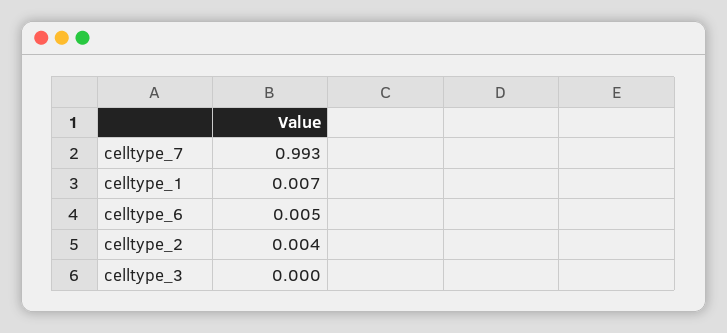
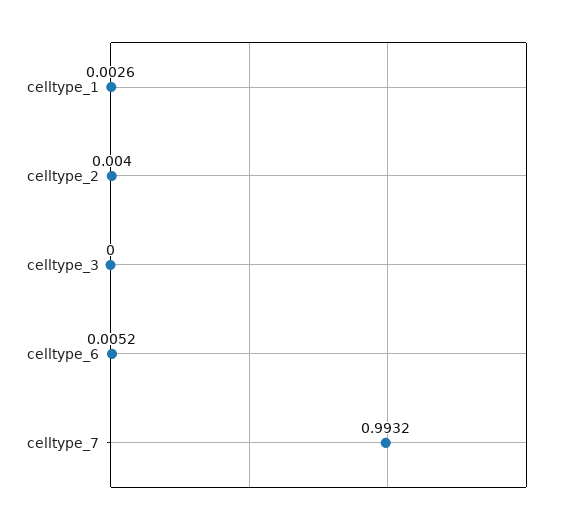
  {
    "celltype_7": 0.9932,
-   "celltype_1": 0.007,
+   "celltype_1": 0.0026,
    "celltype_6": 0.0052,
    "celltype_2": 0.004,
    "celltype_3": 0
  }

